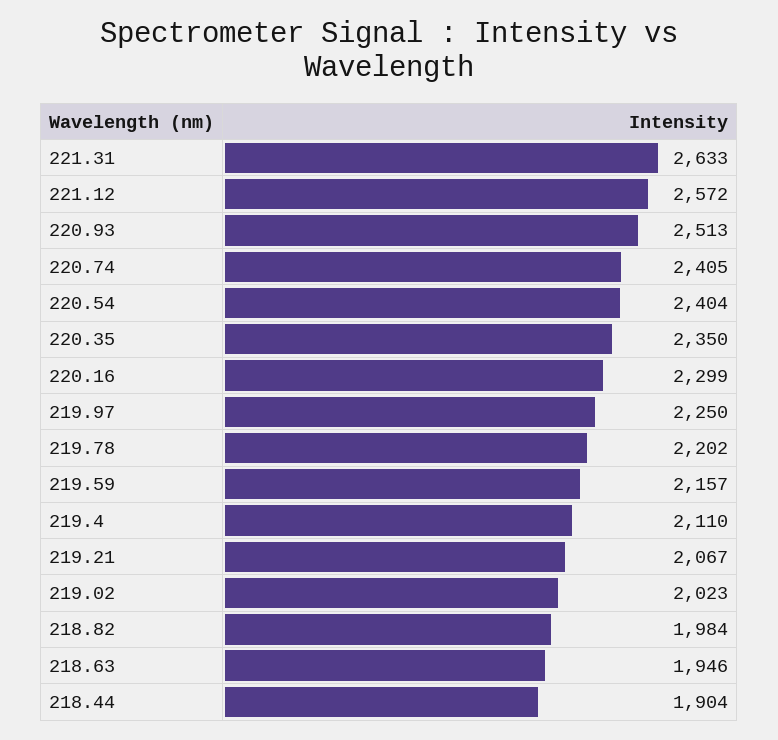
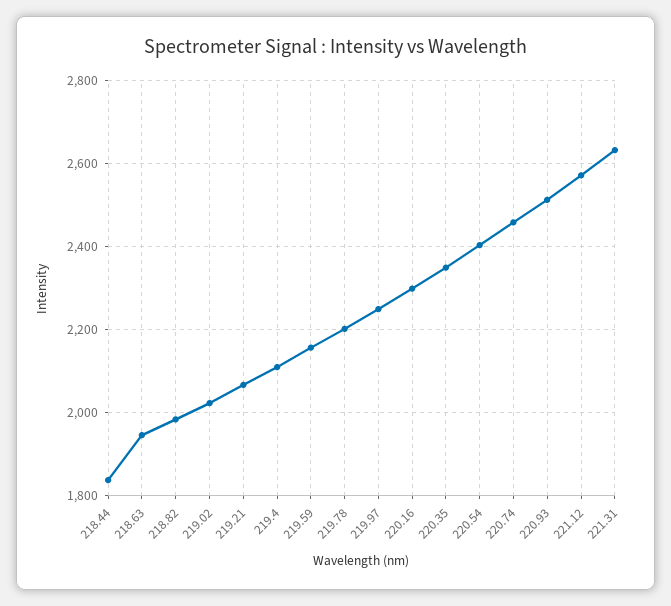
  {
    "221.31": 2633,
    "221.12": 2572,
    "220.93": 2513,
-   "220.74": 2405,
+   "220.74": 2460,
    "220.54": 2404,
    "220.35": 2350,
    "220.16": 2299,
    "219.97": 2250,
    "219.78": 2202,
    "219.59": 2157,
    "219.4": 2110,
    "219.21": 2067,
    "219.02": 2023,
    "218.82": 1984,
    "218.63": 1946,
-   "218.44": 1904
+   "218.44": 1840
  }

